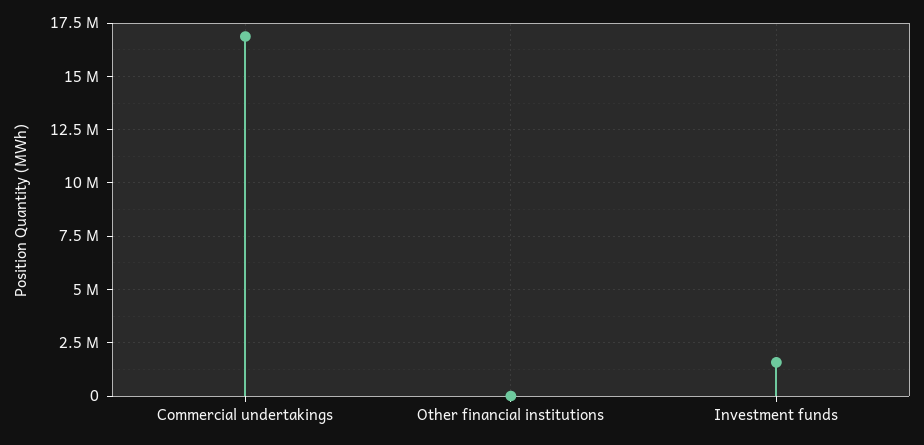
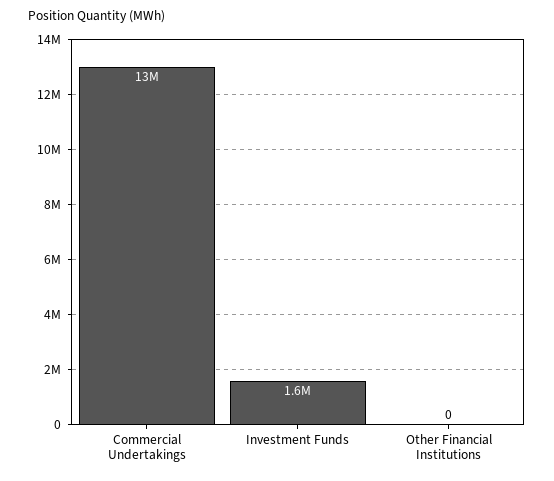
  {
-   "Commercial undertakings": 17000000,
+   "Commercial undertakings": 13000000,
    "Other financial institutions": 0,
    "Investment funds": 1600000
  }

